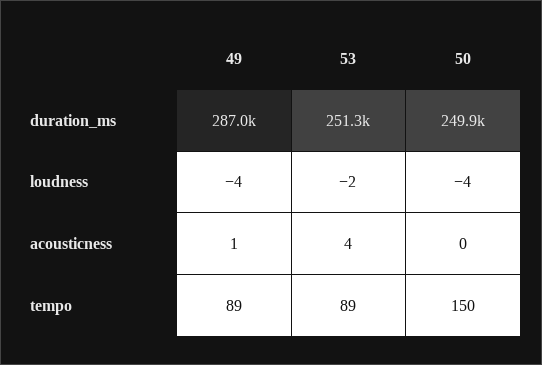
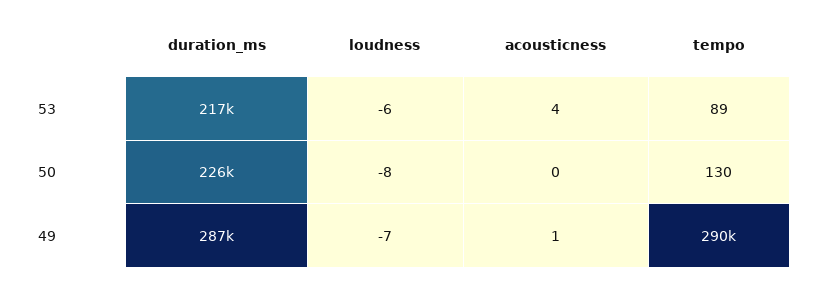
  {
    "49": {
      "duration_ms": 287000,
-     "loudness": -4,
+     "loudness": -7,
      "acousticness": 1,
-     "tempo": 89
+     "tempo": 290000
    },
    "53": {
-     "duration_ms": 251300,
+     "duration_ms": 217000,
-     "loudness": -2,
+     "loudness": -6,
      "acousticness": 4,
      "tempo": 89
    },
    "50": {
-     "duration_ms": 249900,
+     "duration_ms": 226000,
-     "loudness": -4,
+     "loudness": -8,
      "acousticness": 0,
-     "tempo": 150
+     "tempo": 130
    }
  }

